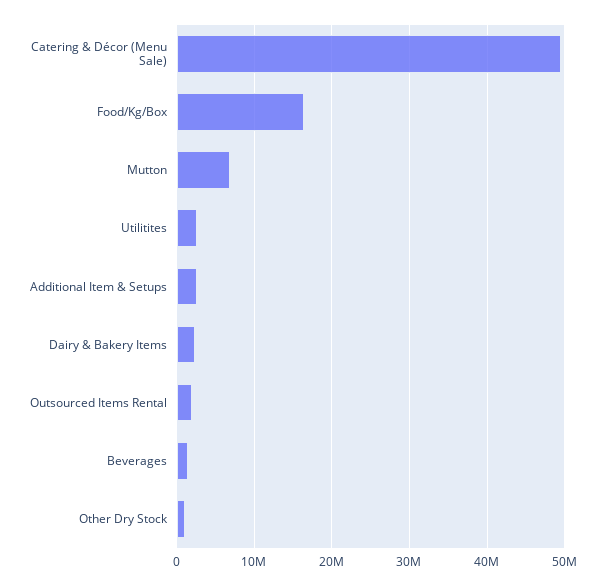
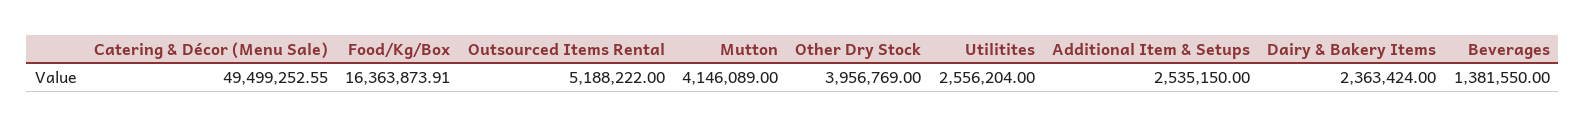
  {
    "Catering & Décor (Menu Sale)": 49499252.55,
    "Food/Kg/Box": 16363873.91,
-   "Mutton": 7000000,
+   "Mutton": 4146089,
    "Utilitites": 2556204,
    "Additional Item & Setups": 2535150,
    "Dairy & Bakery Items": 2363424,
-   "Outsourced Items Rental": 2000000,
+   "Outsourced Items Rental": 5188222,
    "Beverages": 1381550,
-   "Other Dry Stock": 1000000
+   "Other Dry Stock": 3956769
  }

